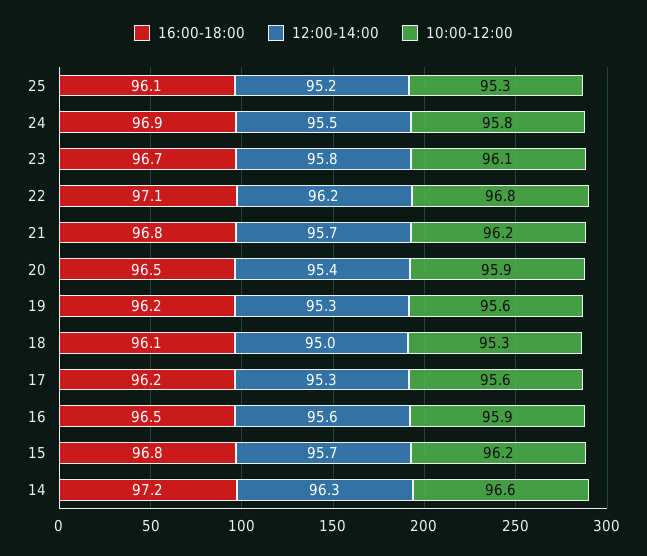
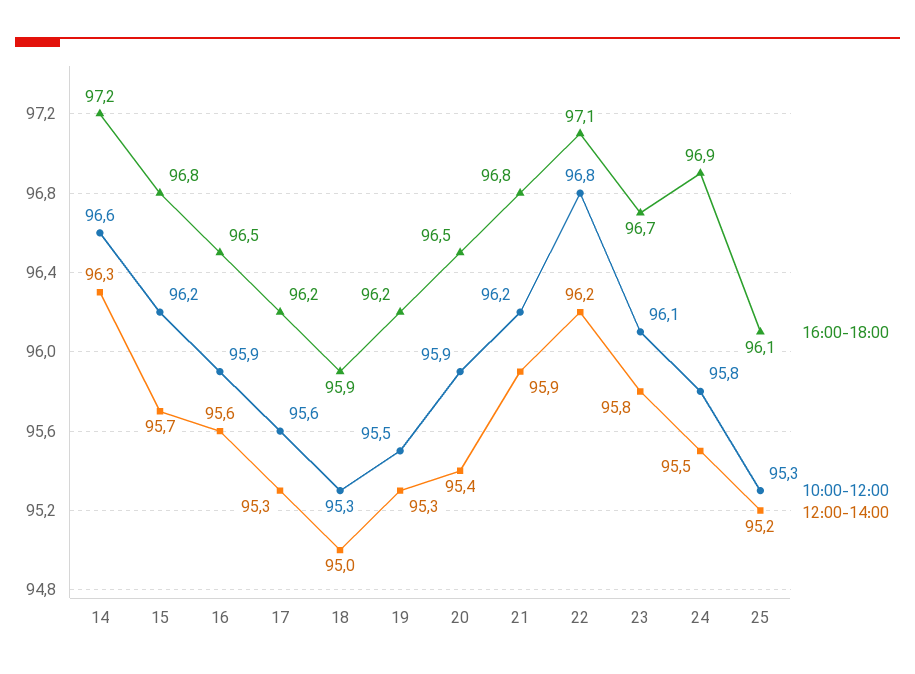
  {
    "16:00-18:00": {
      "25": 96.1,
      "24": 96.9,
      "23": 96.7,
      "22": 97.1,
      "21": 96.8,
      "20": 96.5,
      "19": 96.2,
-     "18": 96.1,
+     "18": 95.9,
      "17": 96.2,
      "16": 96.5,
      "15": 96.8,
      "14": 97.2
    },
    "12:00-14:00": {
      "25": 95.2,
      "24": 95.5,
      "23": 95.8,
      "22": 96.2,
-     "21": 95.7,
+     "21": 95.9,
      "20": 95.4,
      "19": 95.3,
      "18": 95,
      "17": 95.3,
      "16": 95.6,
      "15": 95.7,
      "14": 96.3
    },
    "10:00-12:00": {
      "25": 95.3,
      "24": 95.8,
      "23": 96.1,
      "22": 96.8,
      "21": 96.2,
      "20": 95.9,
-     "19": 95.6,
+     "19": 95.5,
      "18": 95.3,
      "17": 95.6,
      "16": 95.9,
      "15": 96.2,
      "14": 96.6
    }
  }

